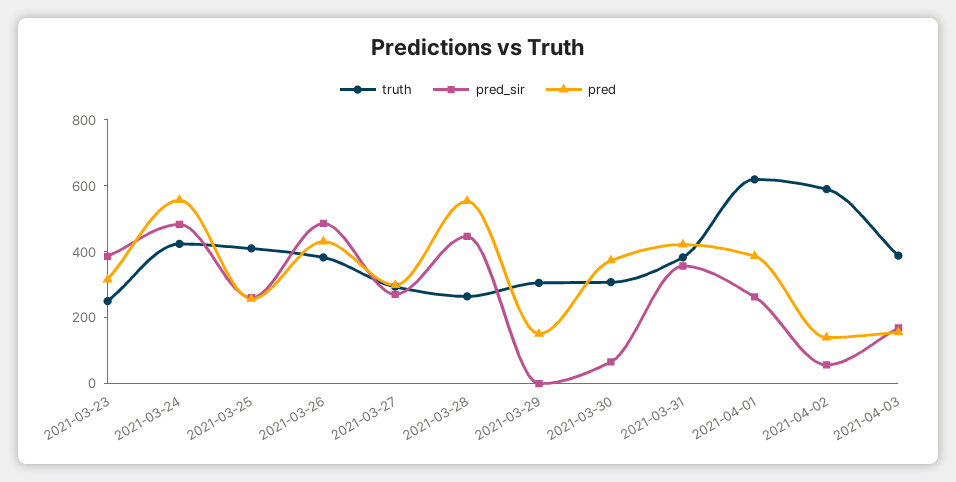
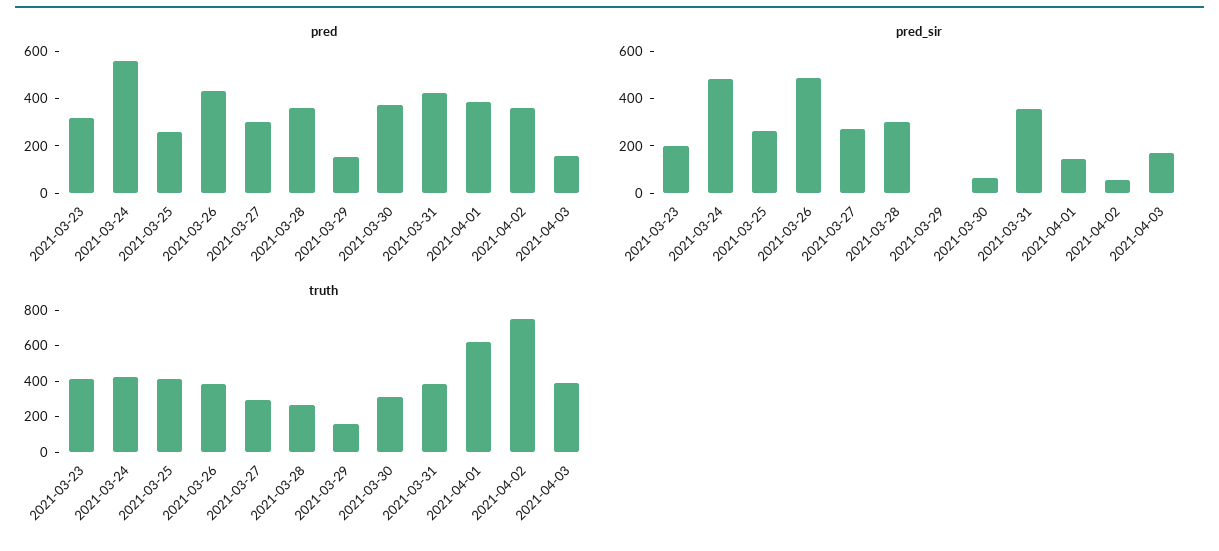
  {
    "truth": {
-     "2021-03-23": 250,
+     "2021-03-23": 400,
      "2021-03-24": 400,
      "2021-03-25": 400,
      "2021-03-26": 400,
      "2021-03-27": 300,
      "2021-03-28": 250,
-     "2021-03-29": 300,
+     "2021-03-29": 150,
      "2021-03-30": 300,
      "2021-03-31": 400,
      "2021-04-01": 600,
-     "2021-04-02": 600,
+     "2021-04-02": 750,
      "2021-04-03": 400
    },
    "pred_sir": {
-     "2021-03-23": 400,
+     "2021-03-23": 200,
      "2021-03-24": 500,
      "2021-03-25": 250,
      "2021-03-26": 500,
      "2021-03-27": 250,
-     "2021-03-28": 450,
+     "2021-03-28": 300,
      "2021-03-29": 0,
      "2021-03-30": 50,
      "2021-03-31": 350,
-     "2021-04-01": 250,
+     "2021-04-01": 150,
      "2021-04-02": 50,
      "2021-04-03": 150
    },
    "pred": {
      "2021-03-23": 300,
      "2021-03-24": 550,
      "2021-03-25": 250,
      "2021-03-26": 450,
      "2021-03-27": 300,
-     "2021-03-28": 550,
+     "2021-03-28": 350,
      "2021-03-29": 150,
      "2021-03-30": 350,
      "2021-03-31": 400,
      "2021-04-01": 400,
-     "2021-04-02": 150,
+     "2021-04-02": 350,
      "2021-04-03": 150
    }
  }

